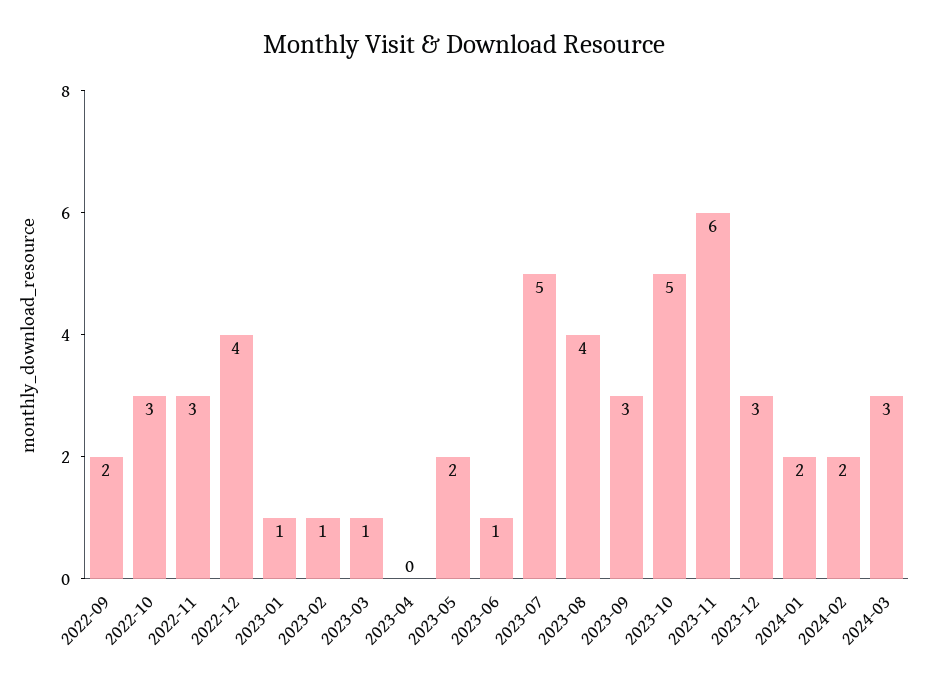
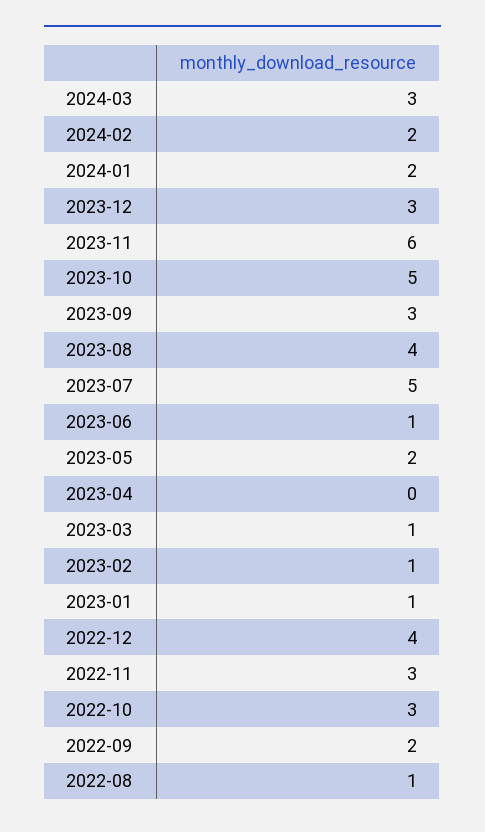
  {
    "2022-09": 2,
    "2022-10": 3,
    "2022-11": 3,
    "2022-12": 4,
    "2023-01": 1,
    "2023-02": 1,
    "2023-03": 1,
    "2023-04": 0,
    "2023-05": 2,
    "2023-06": 1,
    "2023-07": 5,
    "2023-08": 4,
    "2023-09": 3,
    "2023-10": 5,
    "2023-11": 6,
    "2023-12": 3,
    "2024-01": 2,
    "2024-02": 2,
-   "2024-03": 3
+   "2024-03": 3,
+   "2022-08": 1
  }

